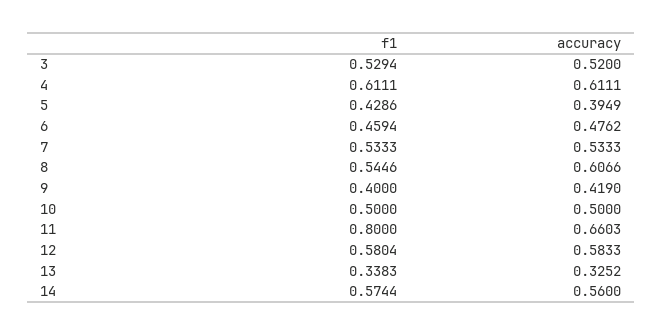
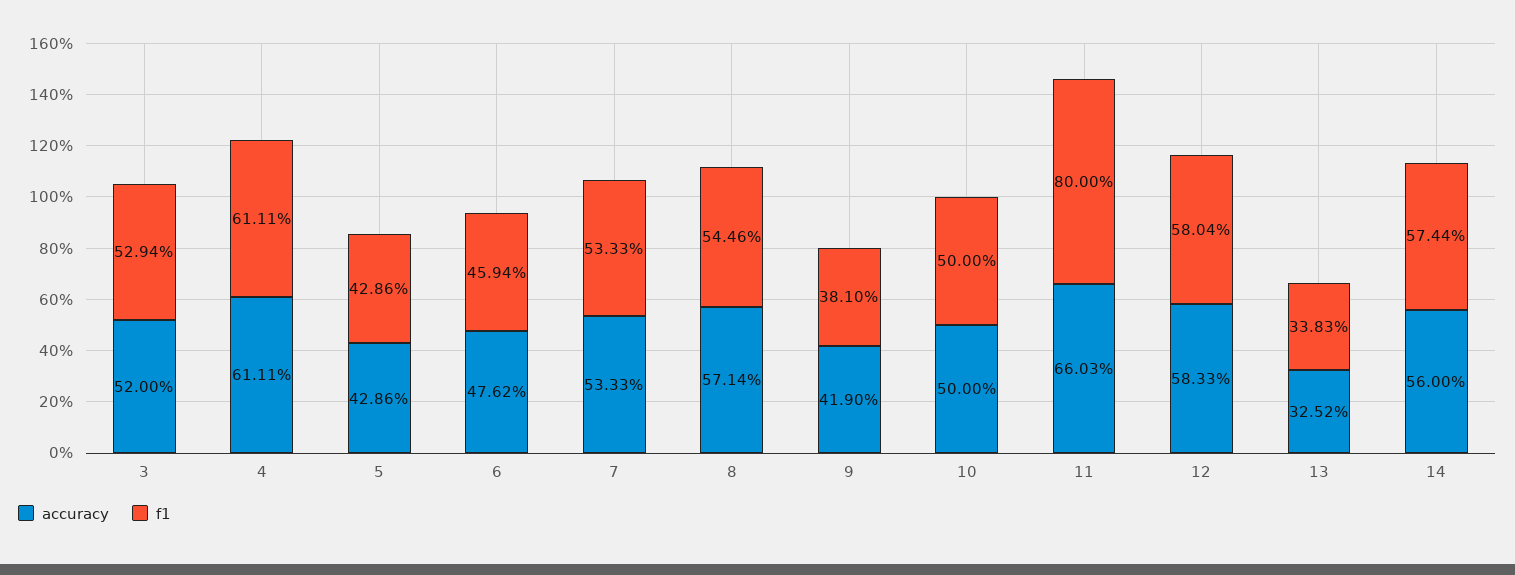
  {
    "f1": {
      "3": 0.5294,
      "4": 0.6111,
      "5": 0.4286,
      "6": 0.4594,
      "7": 0.5333,
      "8": 0.5446,
-     "9": 0.4,
+     "9": 0.381,
      "10": 0.5,
      "11": 0.8,
      "12": 0.5804,
      "13": 0.3383,
      "14": 0.5744
    },
    "accuracy": {
      "3": 0.52,
      "4": 0.6111,
-     "5": 0.3949,
+     "5": 0.4286,
      "6": 0.4762,
      "7": 0.5333,
-     "8": 0.6066,
+     "8": 0.5714,
      "9": 0.419,
      "10": 0.5,
      "11": 0.6603,
      "12": 0.5833,
      "13": 0.3252,
      "14": 0.56
    }
  }

